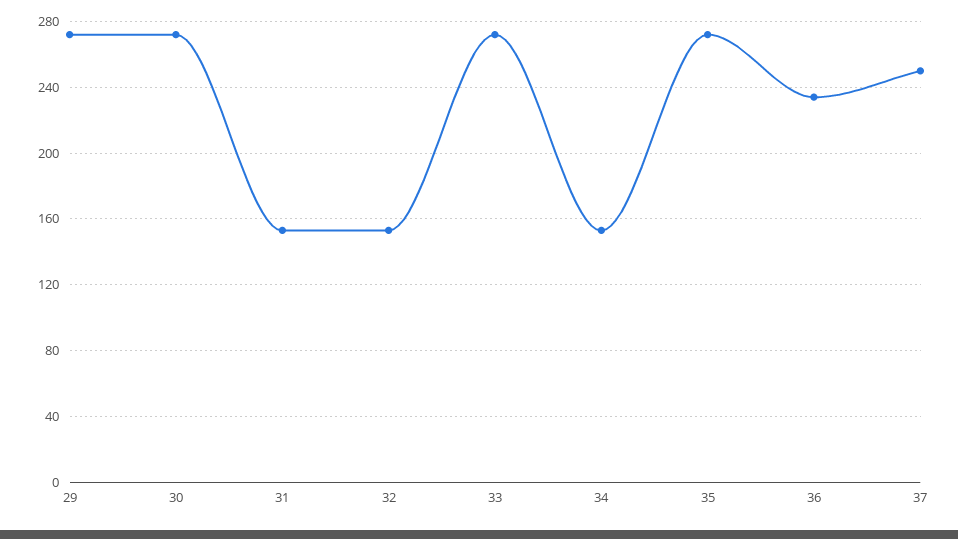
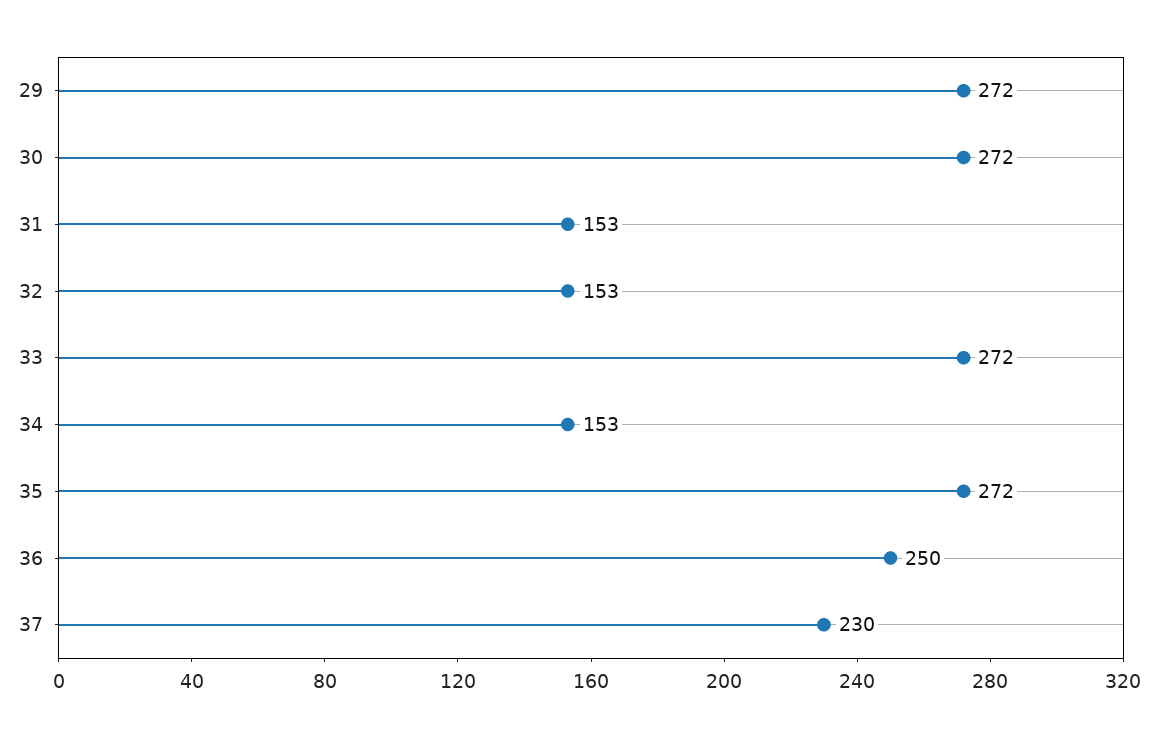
  {
    "29": 272,
    "30": 272,
    "31": 153,
    "32": 153,
    "33": 272,
    "34": 153,
    "35": 272,
-   "36": 235,
+   "36": 250,
-   "37": 250
+   "37": 230
  }

